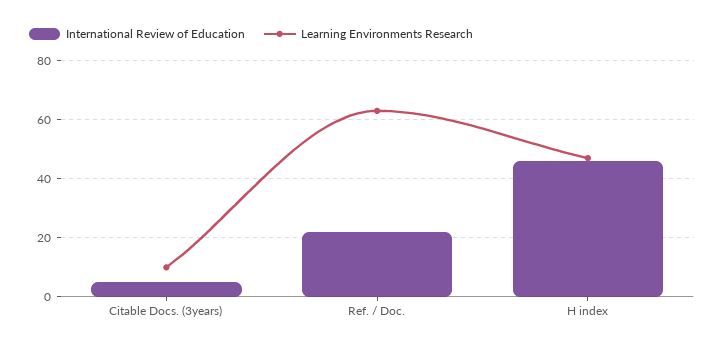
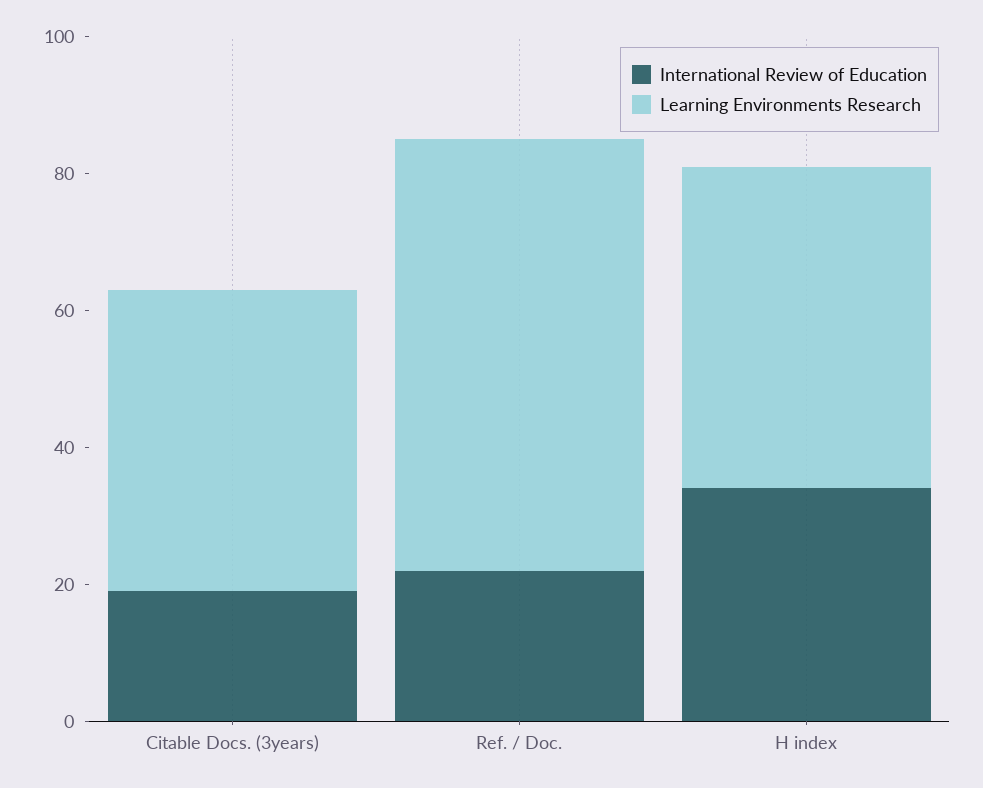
  {
    "International Review of Education": {
-     "Citable Docs. (3years)": 5,
+     "Citable Docs. (3years)": 20,
      "Ref. / Doc.": 20,
-     "H index": 45
+     "H index": 35
    },
    "Learning Environments Research": {
-     "Citable Docs. (3years)": 10,
+     "Citable Docs. (3years)": 45,
      "Ref. / Doc.": 65,
      "H index": 45
    }
  }

